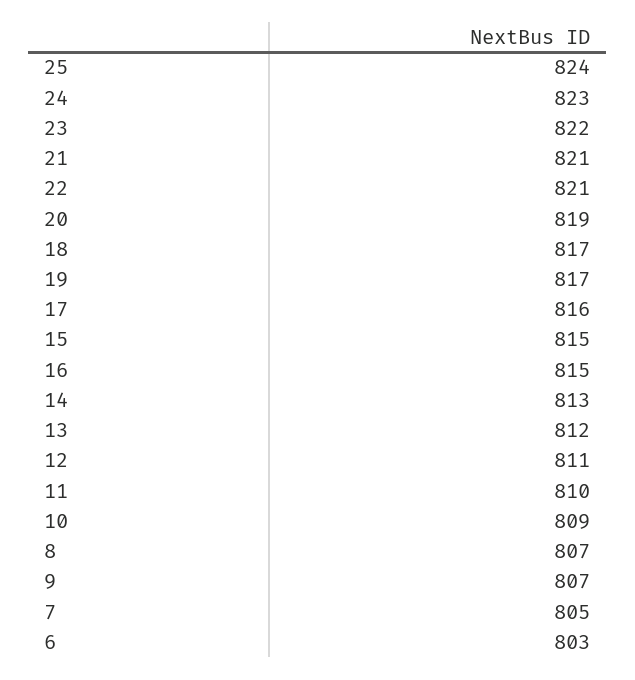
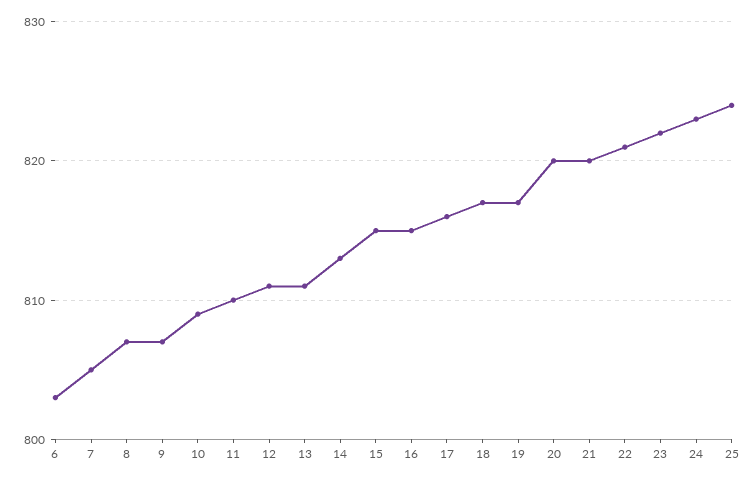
  {
    "25": 824,
    "24": 823,
    "23": 822,
-   "21": 821,
+   "21": 820,
    "22": 821,
-   "20": 819,
+   "20": 820,
    "18": 817,
    "19": 817,
    "17": 816,
    "15": 815,
    "16": 815,
    "14": 813,
-   "13": 812,
+   "13": 811,
    "12": 811,
    "11": 810,
    "10": 809,
    "8": 807,
    "9": 807,
    "7": 805,
    "6": 803
  }

